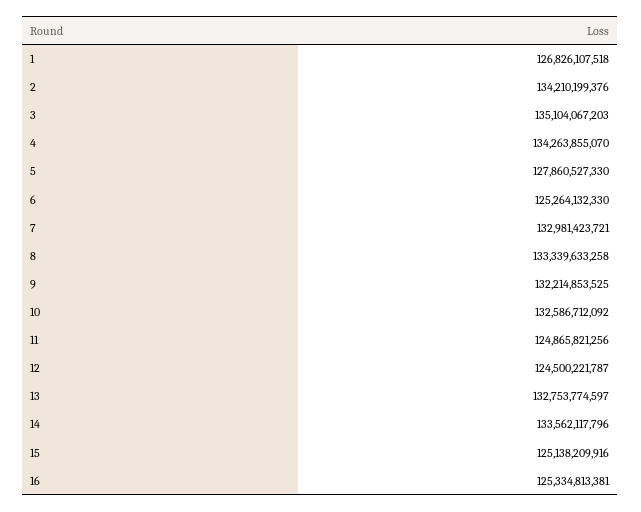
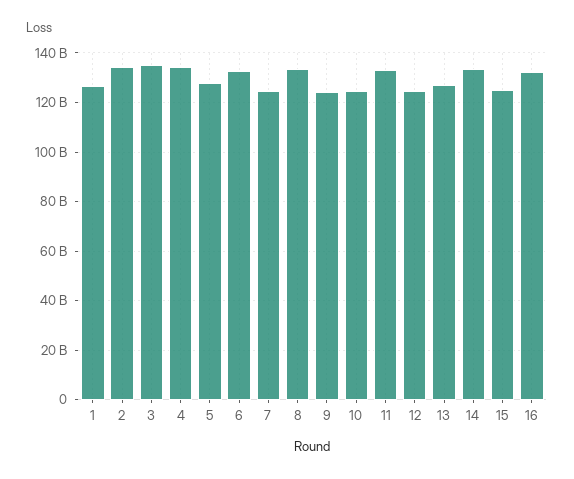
  {
    "1": 126826107518,
    "2": 134210199376,
    "3": 135104067203,
    "4": 134263855070,
    "5": 127860527330,
-   "6": 125264132330,
+   "6": 132500000000,
-   "7": 132981423721,
+   "7": 125000000000,
    "8": 133339633258,
-   "9": 132214853525,
+   "9": 125000000000,
-   "10": 132586712092,
+   "10": 125000000000,
-   "11": 124865821256,
+   "11": 132500000000,
    "12": 124500221787,
-   "13": 132753774597,
+   "13": 127500000000,
    "14": 133562117796,
    "15": 125138209916,
-   "16": 125334813381
+   "16": 132500000000
  }

